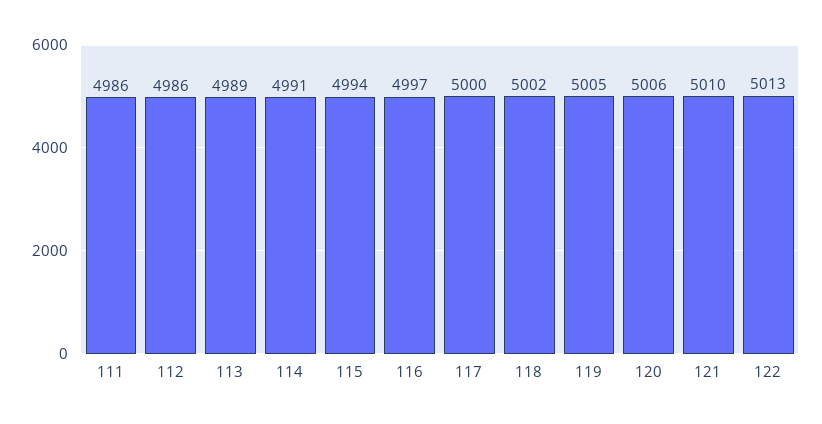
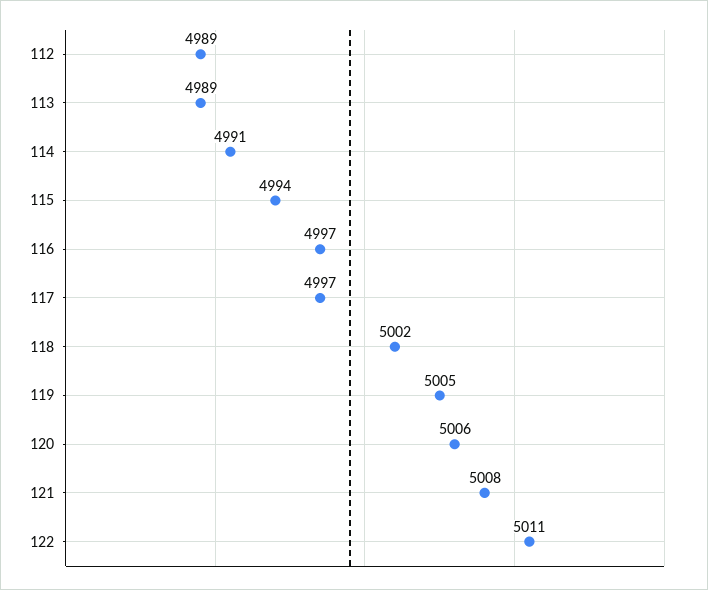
  {
-   "111": 4986,
-   "112": 4986,
+   "112": 4989,
    "113": 4989,
    "114": 4991,
    "115": 4994,
    "116": 4997,
-   "117": 5000,
+   "117": 4997,
    "118": 5002,
    "119": 5005,
    "120": 5006,
-   "121": 5010,
+   "121": 5008,
-   "122": 5013
+   "122": 5011
  }

